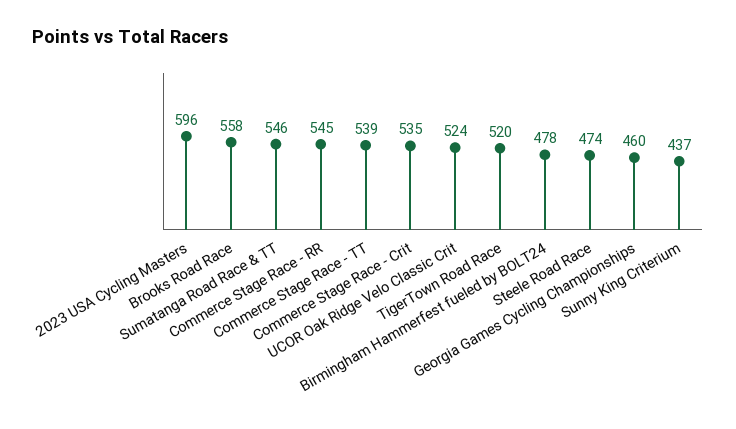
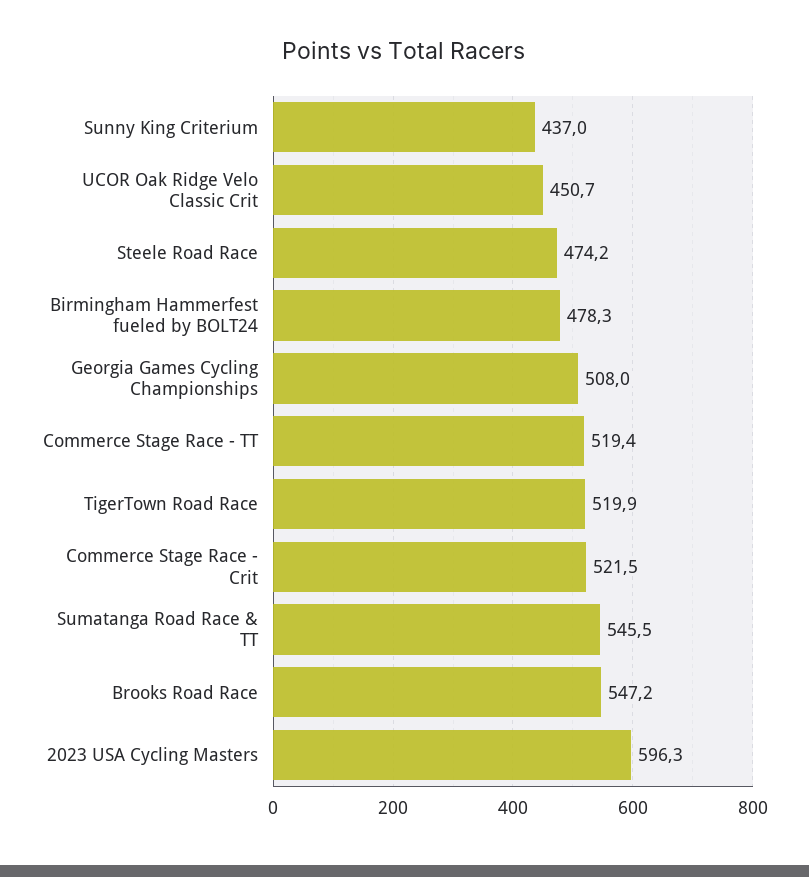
  {
    "2023 USA Cycling Masters": 596.3,
-   "Brooks Road Race": 558,
+   "Brooks Road Race": 547.2,
    "Sumatanga Road Race & TT": 545.5,
-   "Commerce Stage Race - RR": 545,
-   "Commerce Stage Race - TT": 539,
+   "Commerce Stage Race - TT": 519.4,
-   "Commerce Stage Race - Crit": 535,
+   "Commerce Stage Race - Crit": 521.5,
-   "UCOR Oak Ridge Velo Classic Crit": 524,
+   "UCOR Oak Ridge Velo Classic Crit": 450.7,
    "TigerTown Road Race": 519.9,
    "Birmingham Hammerfest fueled by BOLT24": 478.3,
    "Steele Road Race": 474.2,
-   "Georgia Games Cycling Championships": 460,
+   "Georgia Games Cycling Championships": 508,
    "Sunny King Criterium": 437
  }

